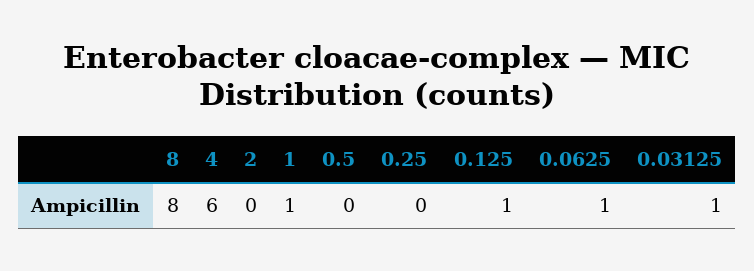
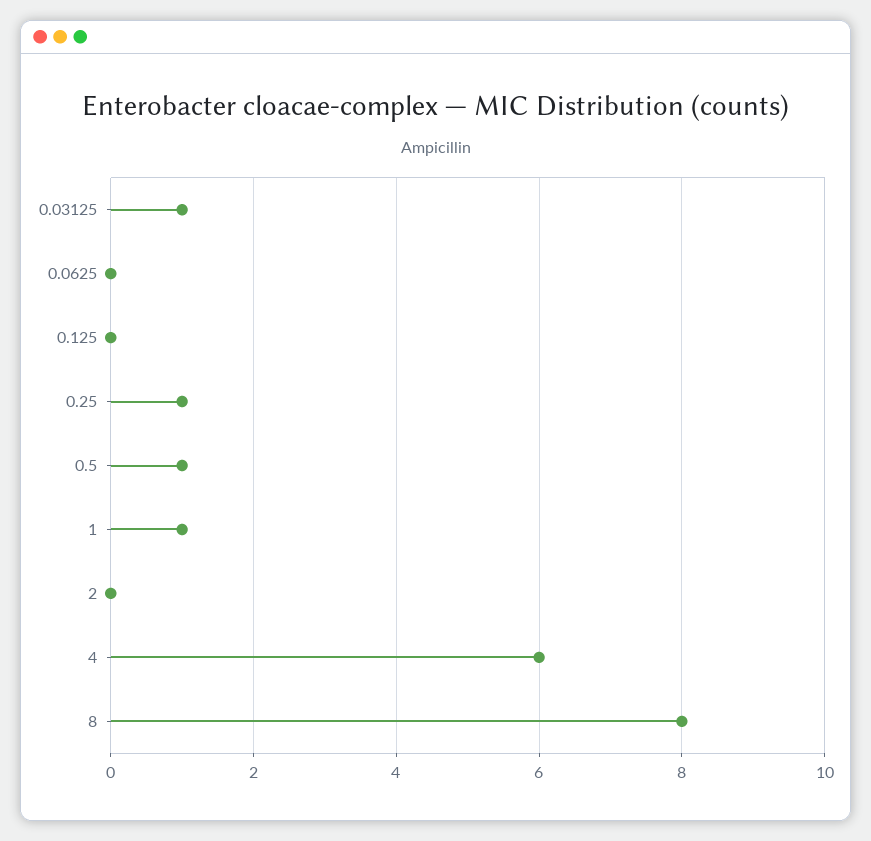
  {
    "8": 8,
    "4": 6,
    "2": 0,
    "1": 1,
-   "0.5": 0,
+   "0.5": 1,
-   "0.25": 0,
+   "0.25": 1,
-   "0.125": 1,
+   "0.125": 0,
-   "0.0625": 1,
+   "0.0625": 0,
    "0.03125": 1
  }

